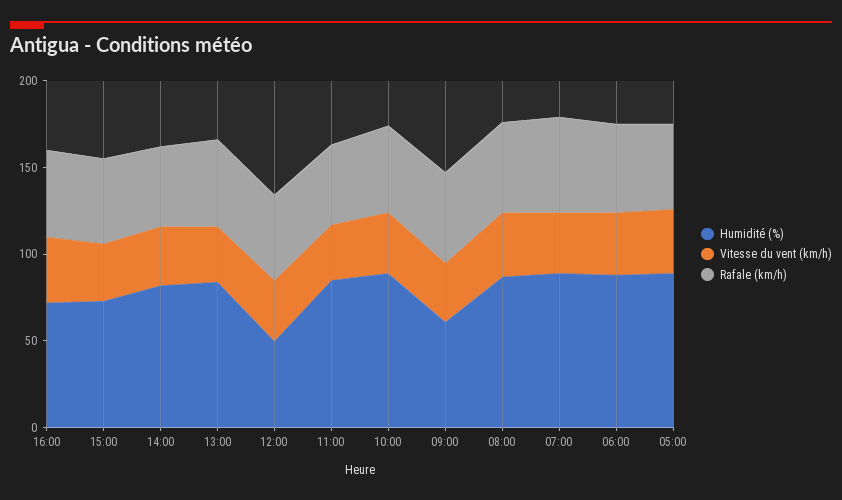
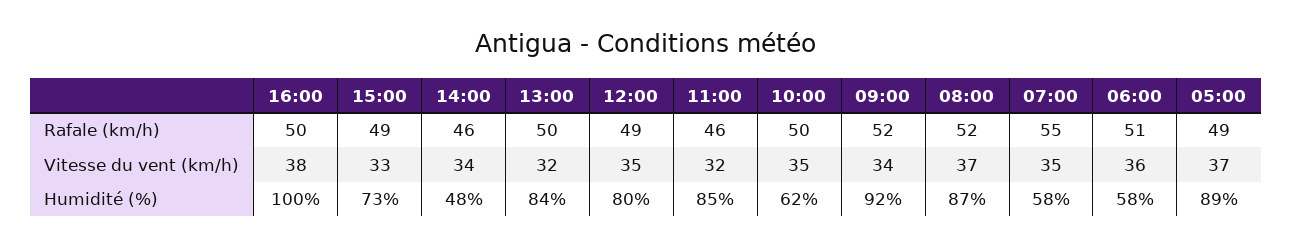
  {
    "Humidité (%)": {
-     "16:00": 70,
+     "16:00": 100,
      "15:00": 73,
-     "14:00": 80,
+     "14:00": 48,
      "13:00": 84,
-     "12:00": 50,
+     "12:00": 80,
      "11:00": 85,
-     "10:00": 90,
+     "10:00": 62,
-     "09:00": 60,
+     "09:00": 92,
      "08:00": 87,
-     "07:00": 90,
+     "07:00": 58,
-     "06:00": 90,
+     "06:00": 58,
      "05:00": 89
    },
    "Vitesse du vent (km/h)": {
      "16:00": 38,
      "15:00": 33,
      "14:00": 34,
      "13:00": 32,
      "12:00": 35,
      "11:00": 32,
      "10:00": 35,
      "09:00": 34,
      "08:00": 37,
      "07:00": 35,
      "06:00": 36,
      "05:00": 37
    },
    "Rafale (km/h)": {
      "16:00": 50,
      "15:00": 49,
      "14:00": 46,
      "13:00": 50,
      "12:00": 49,
      "11:00": 46,
      "10:00": 50,
      "09:00": 52,
      "08:00": 52,
      "07:00": 55,
      "06:00": 51,
      "05:00": 49
    }
  }

